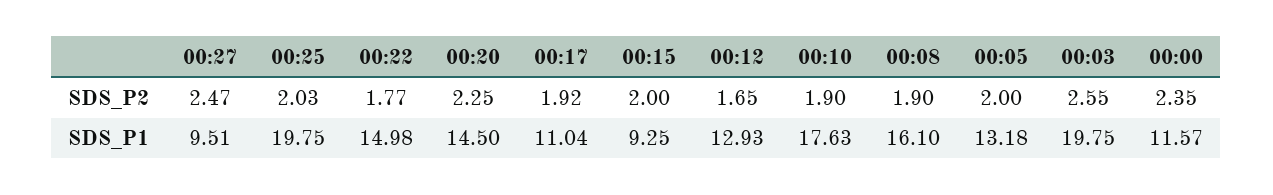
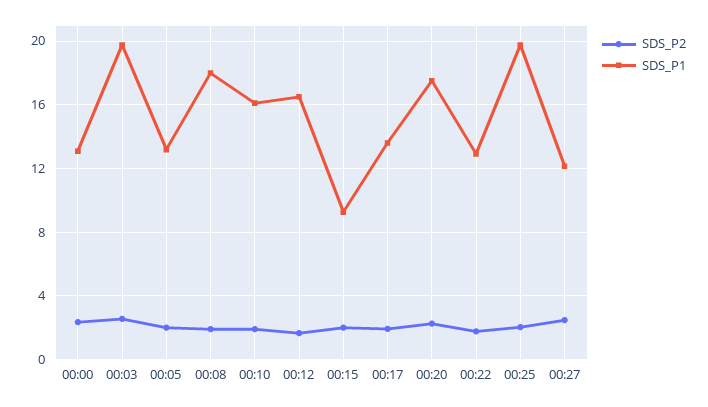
  {
    "SDS_P2": {
      "00:27": 2.47,
      "00:25": 2.03,
      "00:22": 1.77,
      "00:20": 2.25,
      "00:17": 1.92,
      "00:15": 2,
      "00:12": 1.65,
      "00:10": 1.9,
      "00:08": 1.9,
      "00:05": 2,
      "00:03": 2.55,
      "00:00": 2.35
    },
    "SDS_P1": {
-     "00:27": 9.51,
+     "00:27": 12,
      "00:25": 19.75,
-     "00:22": 14.98,
+     "00:22": 13,
-     "00:20": 14.5,
+     "00:20": 17.5,
-     "00:17": 11.04,
+     "00:17": 13.5,
      "00:15": 9.25,
-     "00:12": 12.93,
+     "00:12": 16.5,
-     "00:10": 17.63,
+     "00:10": 16,
-     "00:08": 16.1,
+     "00:08": 18,
      "00:05": 13.18,
      "00:03": 19.75,
-     "00:00": 11.57
+     "00:00": 13
    }
  }

